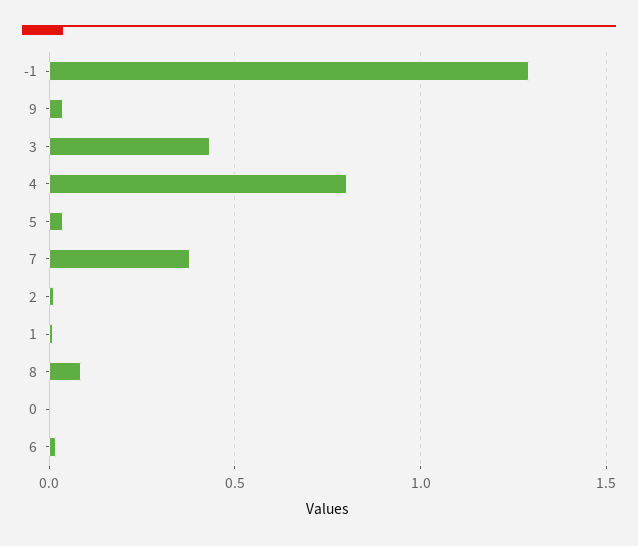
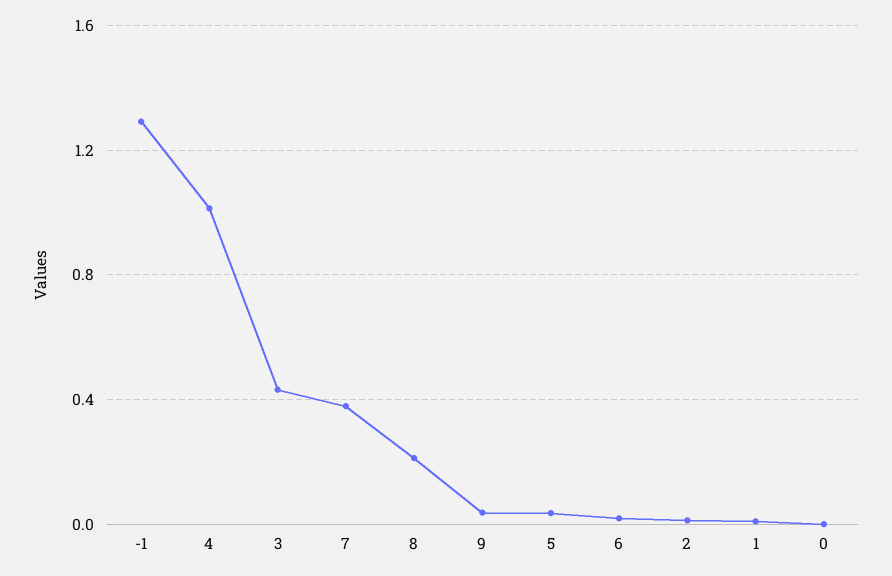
  {
    "-1": 1.3,
    "9": 0.05,
    "3": 0.45,
-   "4": 0.8,
+   "4": 1,
    "5": 0.05,
    "7": 0.4,
    "2": 0,
    "1": 0,
-   "8": 0.1,
+   "8": 0.2,
    "0": 0,
    "6": 0
  }

